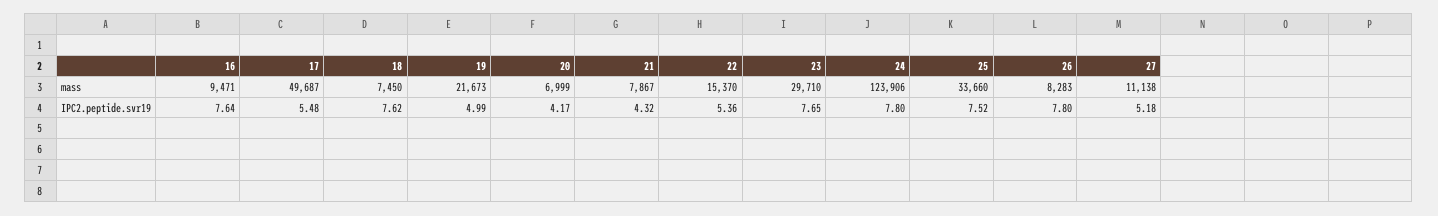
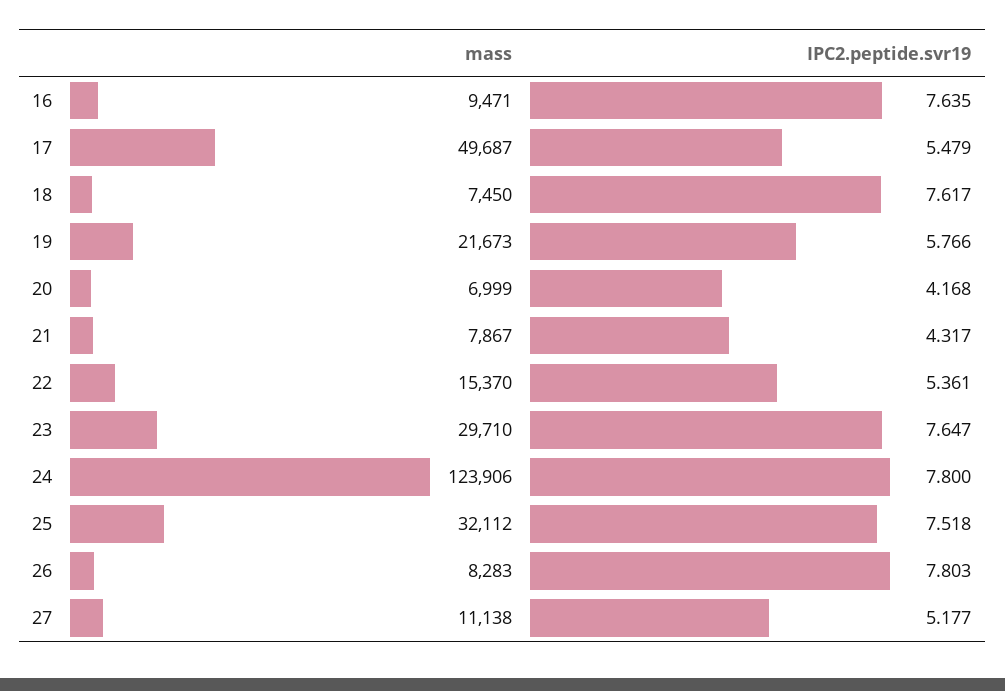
  {
    "16": {
      "mass": 9471,
      "IPC2.peptide.svr19": 7.635
    },
    "17": {
      "mass": 49687,
      "IPC2.peptide.svr19": 5.479
    },
    "18": {
      "mass": 7450,
      "IPC2.peptide.svr19": 7.617
    },
    "19": {
      "mass": 21673,
-     "IPC2.peptide.svr19": 4.99
+     "IPC2.peptide.svr19": 5.766
    },
    "20": {
      "mass": 6999,
      "IPC2.peptide.svr19": 4.168
    },
    "21": {
      "mass": 7867,
      "IPC2.peptide.svr19": 4.317
    },
    "22": {
      "mass": 15370,
      "IPC2.peptide.svr19": 5.361
    },
    "23": {
      "mass": 29710,
      "IPC2.peptide.svr19": 7.647
    },
    "24": {
      "mass": 123906,
      "IPC2.peptide.svr19": 7.8
    },
    "25": {
-     "mass": 33660,
+     "mass": 32112,
      "IPC2.peptide.svr19": 7.518
    },
    "26": {
      "mass": 8283,
      "IPC2.peptide.svr19": 7.803
    },
    "27": {
      "mass": 11138,
      "IPC2.peptide.svr19": 5.177
    }
  }

